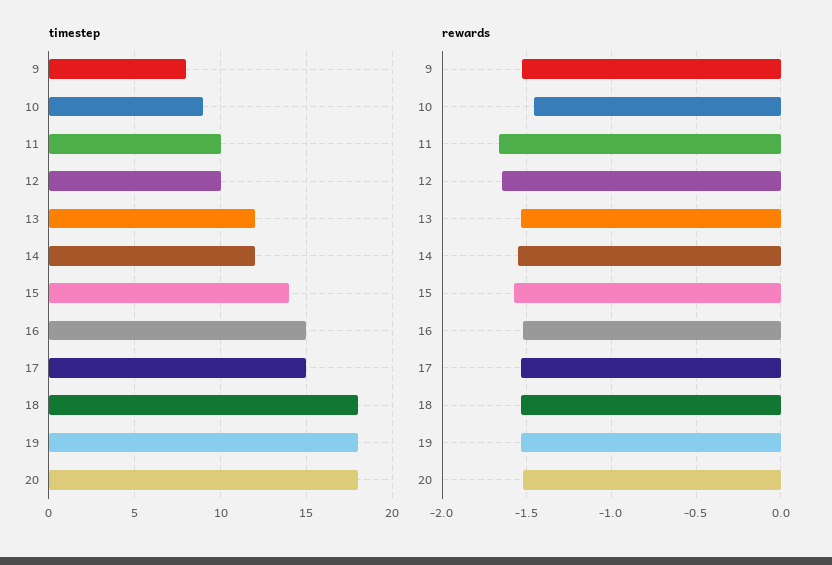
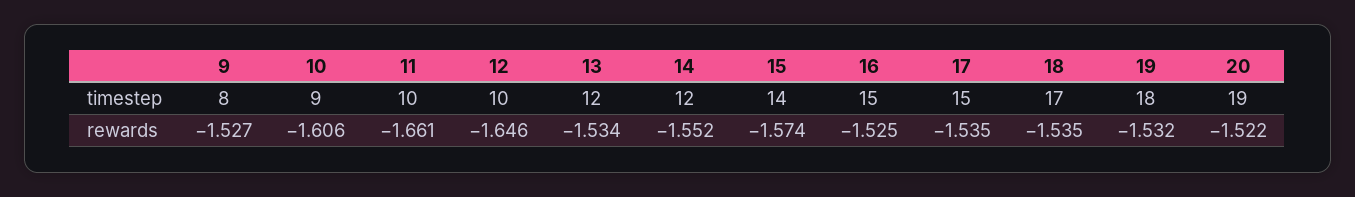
  {
    "timestep": {
      "9": 8,
      "10": 9,
      "11": 10,
      "12": 10,
      "13": 12,
      "14": 12,
      "15": 14,
      "16": 15,
      "17": 15,
-     "18": 18,
+     "18": 17,
      "19": 18,
-     "20": 18
+     "20": 19
    },
    "rewards": {
      "9": -1.527,
-     "10": -1.45,
+     "10": -1.606,
      "11": -1.661,
      "12": -1.646,
      "13": -1.534,
      "14": -1.552,
      "15": -1.574,
      "16": -1.525,
      "17": -1.535,
      "18": -1.535,
      "19": -1.532,
      "20": -1.522
    }
  }

